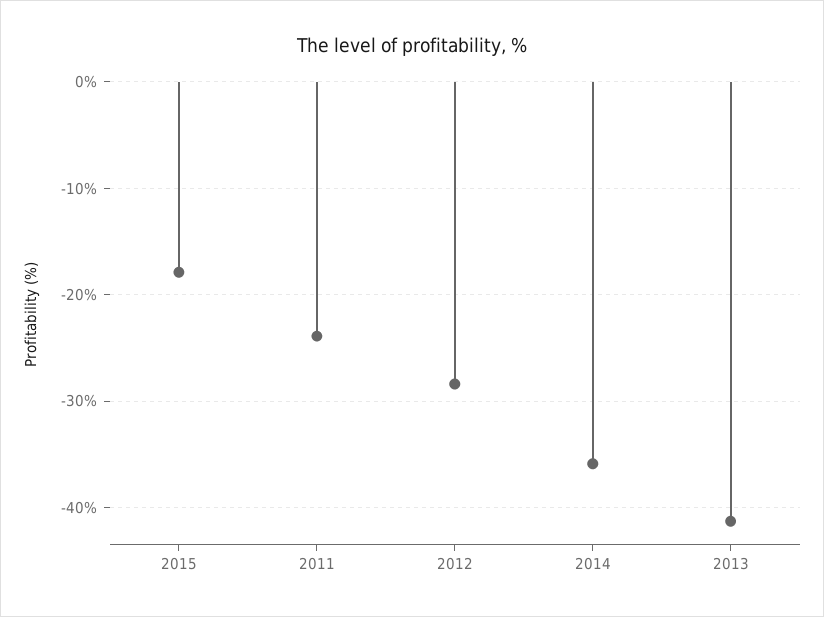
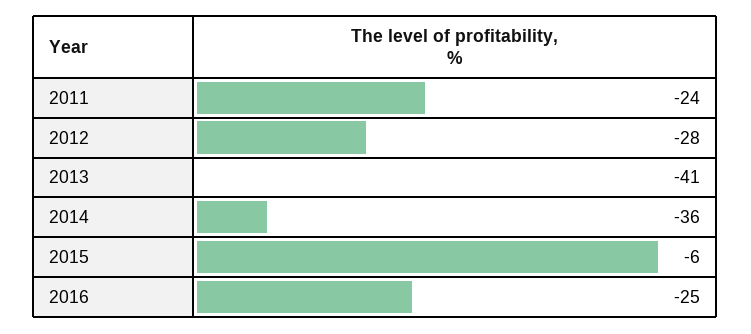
  {
-   "2015": -18,
+   "2015": -6,
    "2011": -24,
    "2012": -28,
    "2014": -36,
-   "2013": -41
+   "2013": -41,
+   "2016": -25
  }

